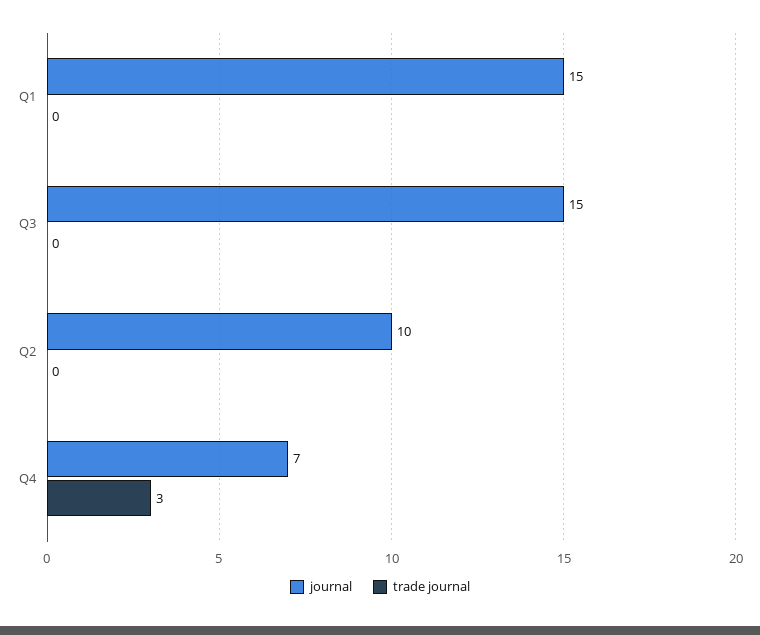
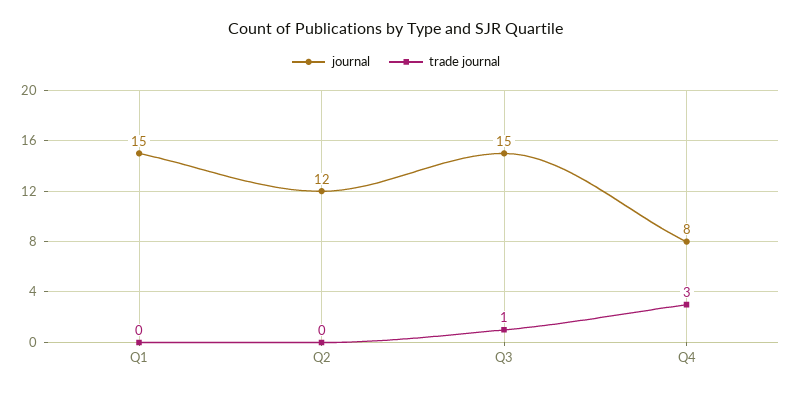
  {
    "journal": {
      "Q1": 15,
      "Q3": 15,
-     "Q2": 10,
+     "Q2": 12,
-     "Q4": 7
+     "Q4": 8
    },
    "trade journal": {
      "Q1": 0,
-     "Q3": 0,
+     "Q3": 1,
      "Q2": 0,
      "Q4": 3
    }
  }

